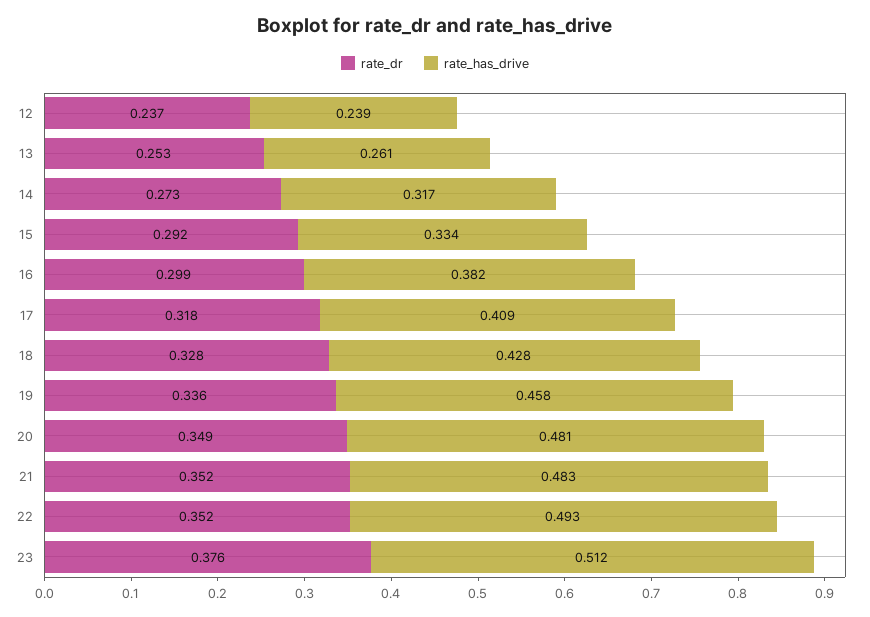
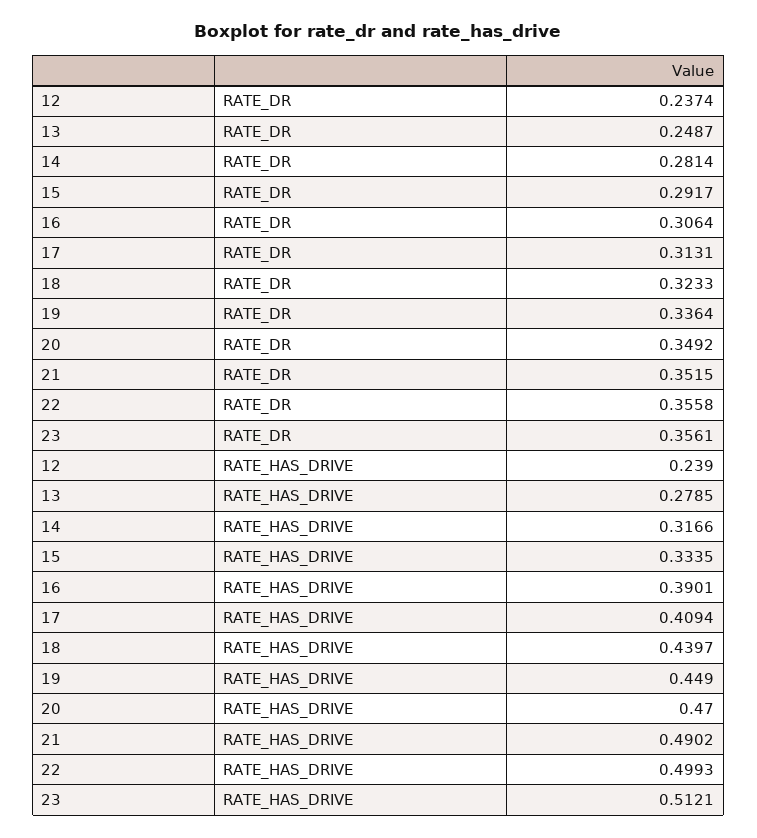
  {
    "rate_dr": {
      "12": 0.2374,
-     "13": 0.253,
+     "13": 0.2487,
-     "14": 0.273,
+     "14": 0.2814,
      "15": 0.2917,
-     "16": 0.299,
+     "16": 0.3064,
-     "17": 0.318,
+     "17": 0.3131,
-     "18": 0.328,
+     "18": 0.3233,
      "19": 0.3364,
      "20": 0.3492,
      "21": 0.3515,
-     "22": 0.352,
+     "22": 0.3558,
-     "23": 0.376
+     "23": 0.3561
    },
    "rate_has_drive": {
      "12": 0.239,
-     "13": 0.261,
+     "13": 0.2785,
      "14": 0.3166,
      "15": 0.3335,
-     "16": 0.382,
+     "16": 0.3901,
      "17": 0.4094,
-     "18": 0.428,
+     "18": 0.4397,
-     "19": 0.458,
+     "19": 0.449,
-     "20": 0.481,
+     "20": 0.47,
-     "21": 0.483,
+     "21": 0.4902,
-     "22": 0.493,
+     "22": 0.4993,
      "23": 0.5121
    }
  }

